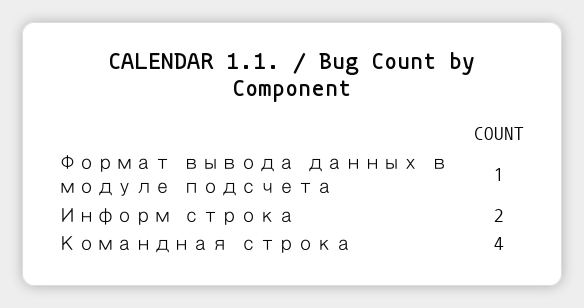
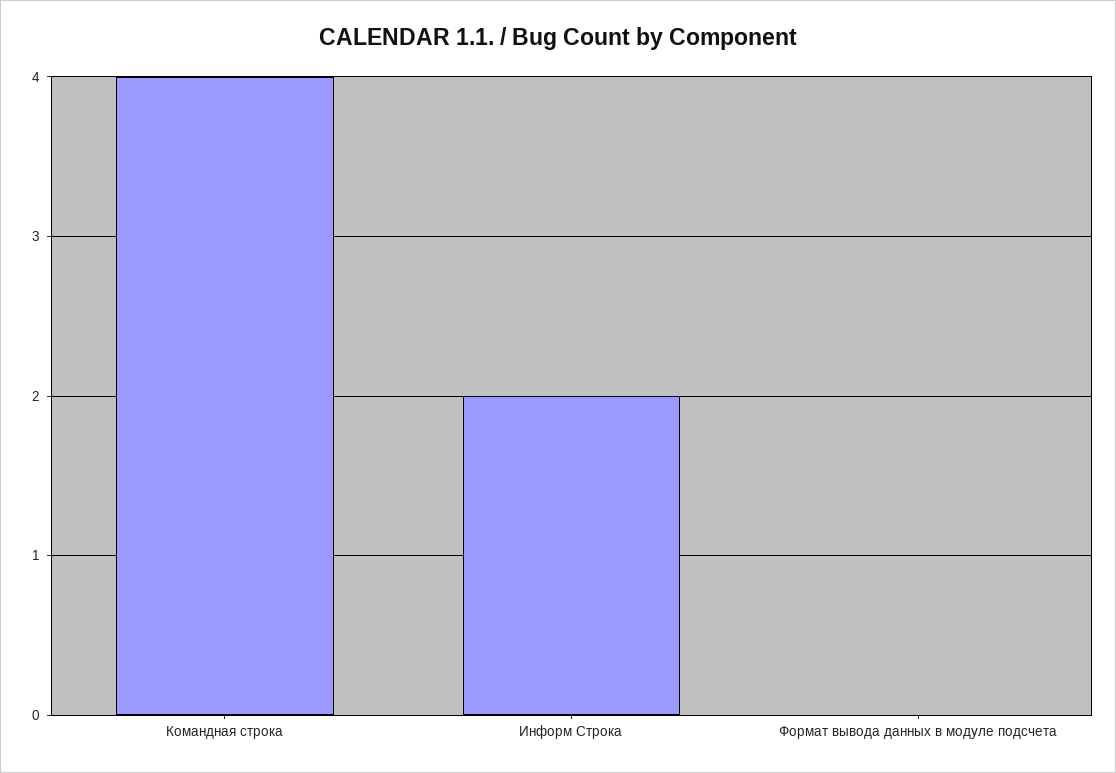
  {
-   "Формат вывода данных в модуле подсчета": 1,
+   "Формат вывода данных в модуле подсчета": 0,
    "Информ строка": 2,
    "Командная строка": 4
  }

